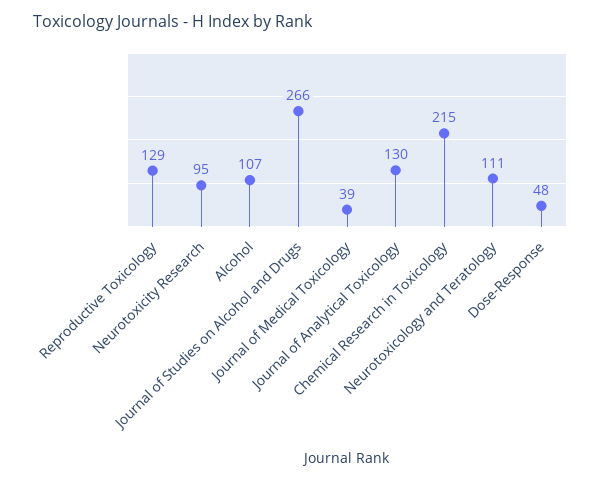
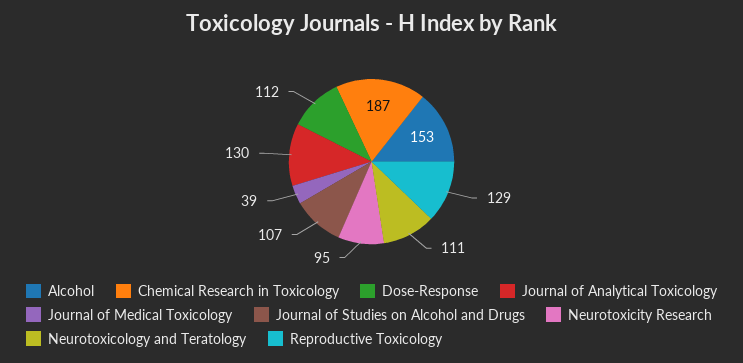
  {
    "Reproductive Toxicology": 129,
    "Neurotoxicity Research": 95,
-   "Alcohol": 107,
+   "Alcohol": 153,
-   "Journal of Studies on Alcohol and Drugs": 266,
+   "Journal of Studies on Alcohol and Drugs": 107,
    "Journal of Medical Toxicology": 39,
    "Journal of Analytical Toxicology": 130,
-   "Chemical Research in Toxicology": 215,
+   "Chemical Research in Toxicology": 187,
    "Neurotoxicology and Teratology": 111,
-   "Dose-Response": 48
+   "Dose-Response": 112
  }

